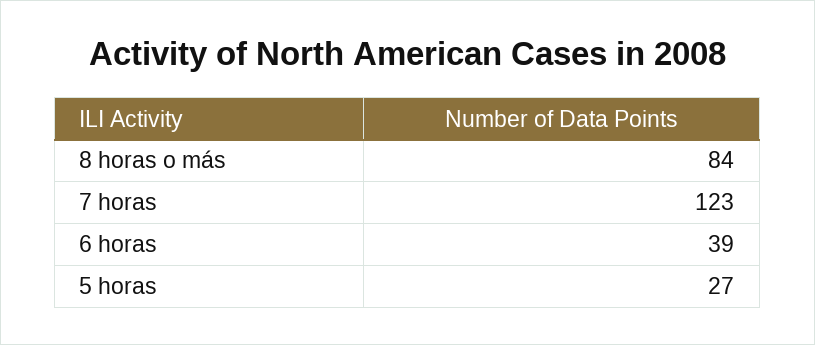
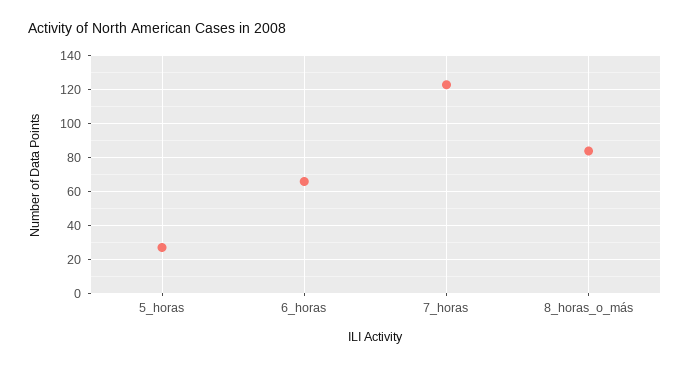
  {
    "8 horas o más": 84,
    "7 horas": 123,
-   "6 horas": 39,
+   "6 horas": 65,
    "5 horas": 27
  }

